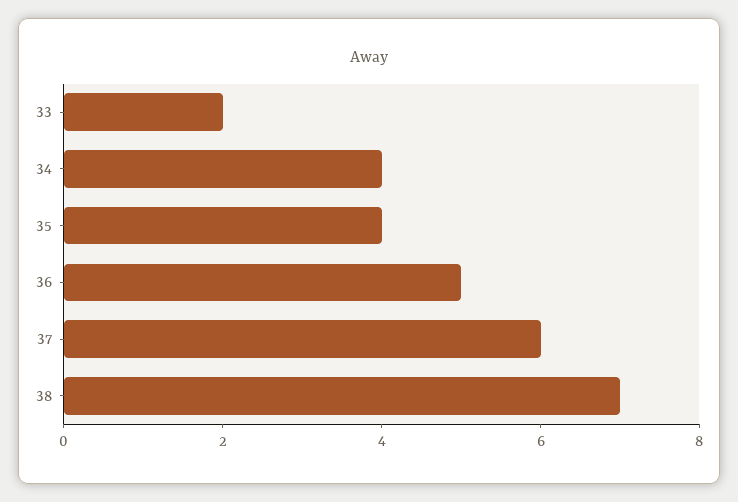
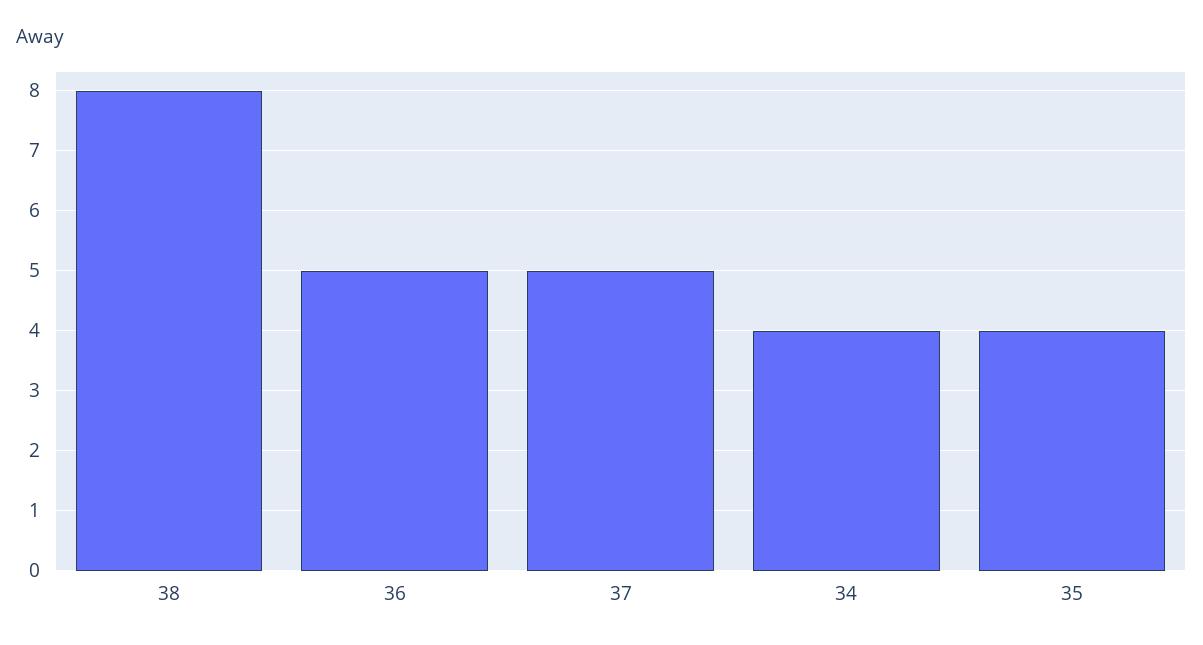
  {
-   "33": 2,
    "34": 4,
    "35": 4,
    "36": 5,
-   "37": 6,
+   "37": 5,
-   "38": 7
+   "38": 8
  }

